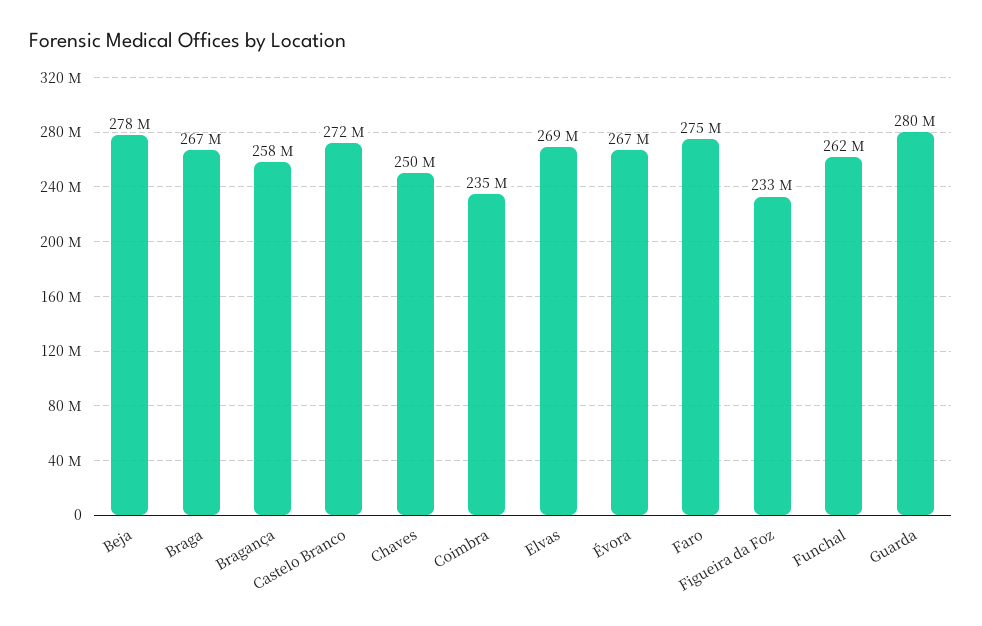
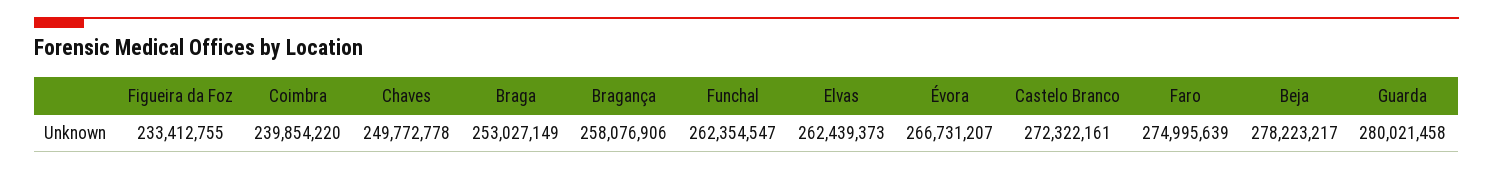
  {
    "Beja": 278223217,
-   "Braga": 267000000,
+   "Braga": 253027149,
    "Bragança": 258076906,
    "Castelo Branco": 272322161,
    "Chaves": 249772778,
-   "Coimbra": 235000000,
+   "Coimbra": 239854220,
-   "Elvas": 269000000,
+   "Elvas": 262439373,
    "Évora": 266731207,
    "Faro": 274995639,
    "Figueira da Foz": 233412755,
    "Funchal": 262354547,
    "Guarda": 280021458
  }

